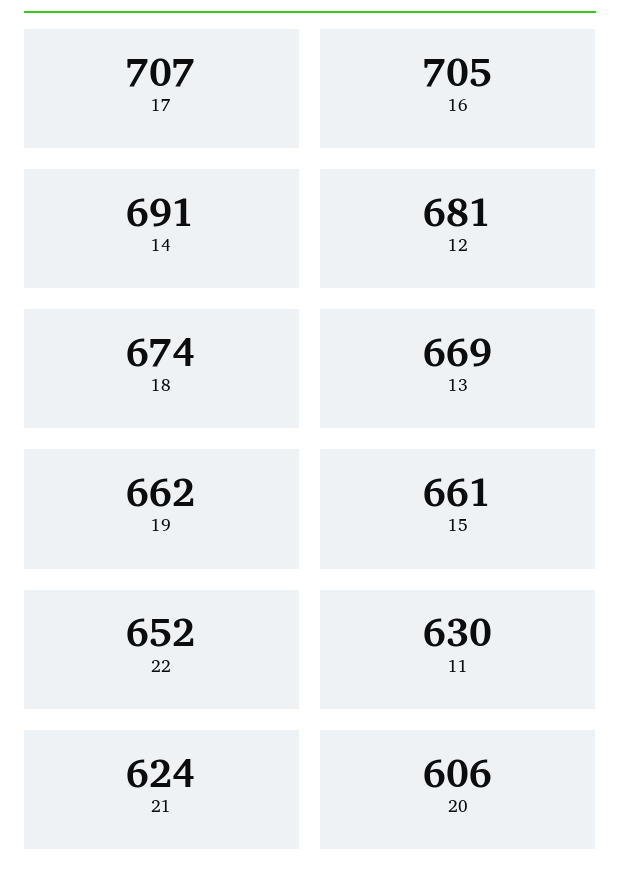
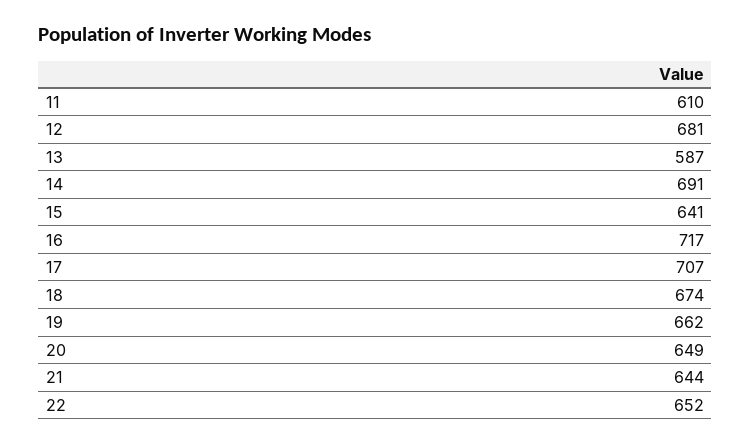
  {
    "17": 707,
-   "16": 705,
+   "16": 717,
    "14": 691,
    "12": 681,
    "18": 674,
-   "13": 669,
+   "13": 587,
    "19": 662,
-   "15": 661,
+   "15": 641,
    "22": 652,
-   "11": 630,
+   "11": 610,
-   "21": 624,
+   "21": 644,
-   "20": 606
+   "20": 649
  }

